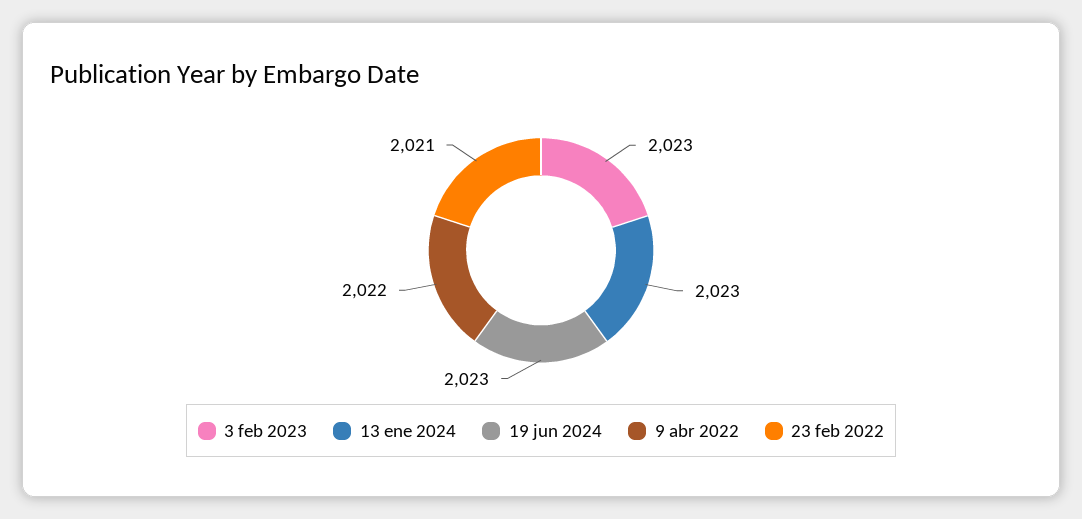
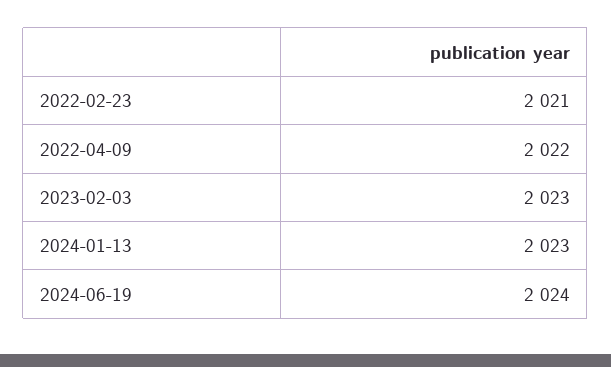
  {
    "3 feb 2023": 2023,
    "13 ene 2024": 2023,
-   "19 jun 2024": 2023,
+   "19 jun 2024": 2024,
    "9 abr 2022": 2022,
    "23 feb 2022": 2021
  }

